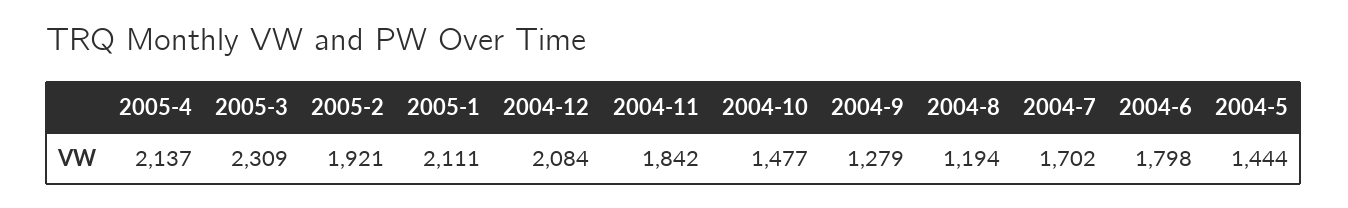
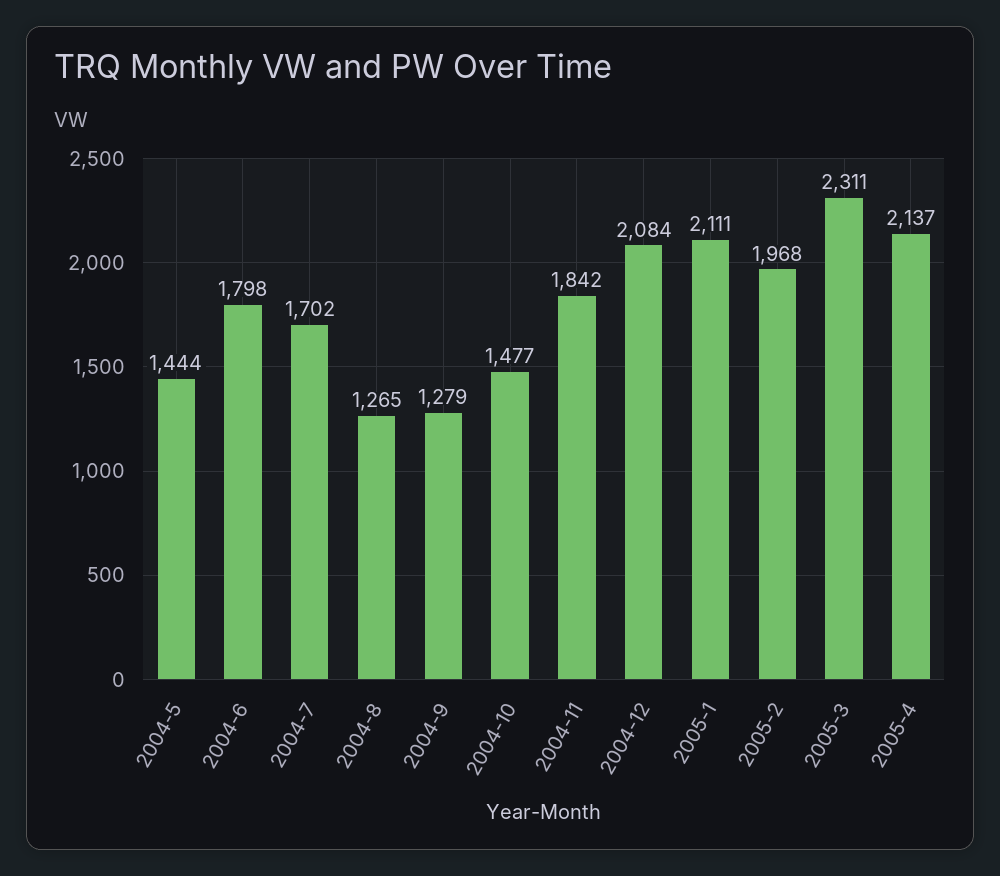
  {
    "2005-4": 2137,
-   "2005-3": 2309,
+   "2005-3": 2311,
-   "2005-2": 1921,
+   "2005-2": 1968,
    "2005-1": 2111,
    "2004-12": 2084,
    "2004-11": 1842,
    "2004-10": 1477,
    "2004-9": 1279,
-   "2004-8": 1194,
+   "2004-8": 1265,
    "2004-7": 1702,
    "2004-6": 1798,
    "2004-5": 1444
  }

